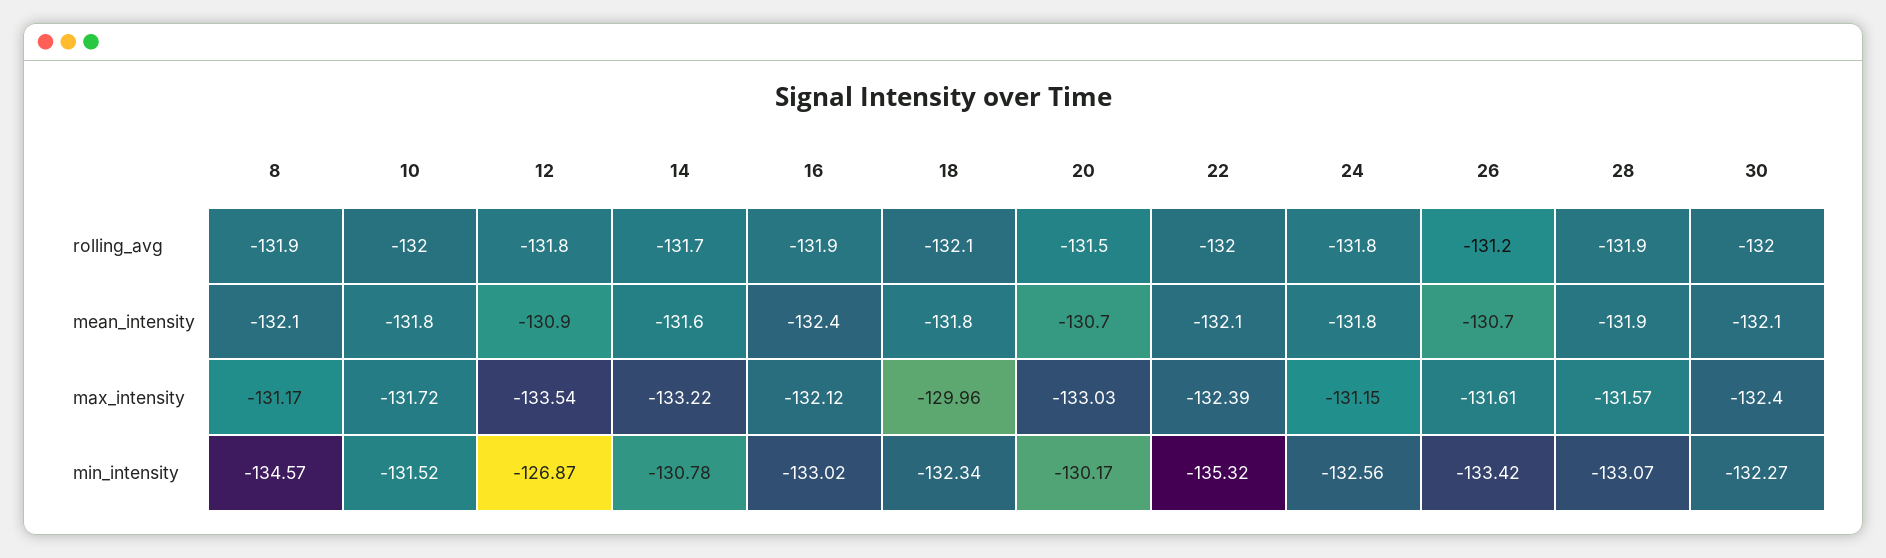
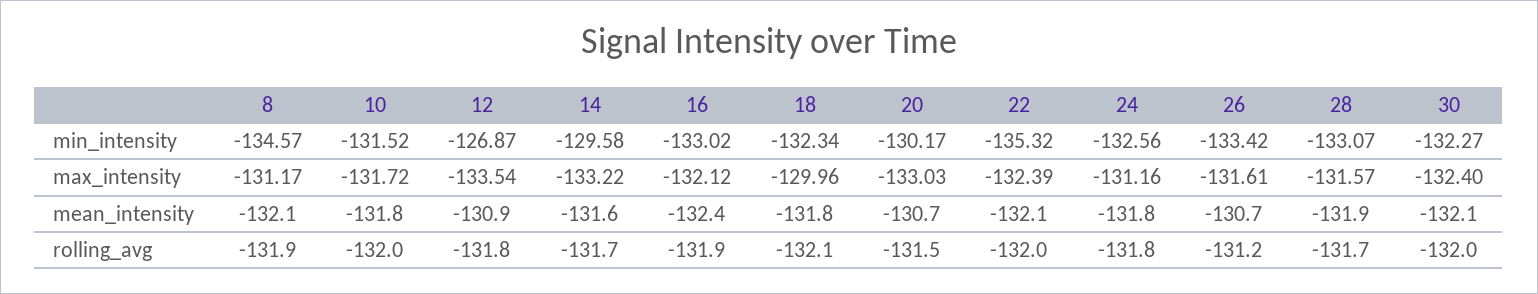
  {
    "8": {
      "rolling_avg": -131.9,
      "mean_intensity": -132.1,
      "max_intensity": -131.17,
      "min_intensity": -134.57
    },
    "10": {
      "rolling_avg": -132,
      "mean_intensity": -131.8,
      "max_intensity": -131.72,
      "min_intensity": -131.52
    },
    "12": {
      "rolling_avg": -131.8,
      "mean_intensity": -130.9,
      "max_intensity": -133.54,
      "min_intensity": -126.87
    },
    "14": {
      "rolling_avg": -131.7,
      "mean_intensity": -131.6,
      "max_intensity": -133.22,
-     "min_intensity": -130.78
+     "min_intensity": -129.58
    },
    "16": {
      "rolling_avg": -131.9,
      "mean_intensity": -132.4,
      "max_intensity": -132.12,
      "min_intensity": -133.02
    },
    "18": {
      "rolling_avg": -132.1,
      "mean_intensity": -131.8,
      "max_intensity": -129.96,
      "min_intensity": -132.34
    },
    "20": {
      "rolling_avg": -131.5,
      "mean_intensity": -130.7,
      "max_intensity": -133.03,
      "min_intensity": -130.17
    },
    "22": {
      "rolling_avg": -132,
      "mean_intensity": -132.1,
      "max_intensity": -132.39,
      "min_intensity": -135.32
    },
    "24": {
      "rolling_avg": -131.8,
      "mean_intensity": -131.8,
-     "max_intensity": -131.15,
+     "max_intensity": -131.16,
      "min_intensity": -132.56
    },
    "26": {
      "rolling_avg": -131.2,
      "mean_intensity": -130.7,
      "max_intensity": -131.61,
      "min_intensity": -133.42
    },
    "28": {
-     "rolling_avg": -131.9,
+     "rolling_avg": -131.7,
      "mean_intensity": -131.9,
      "max_intensity": -131.57,
      "min_intensity": -133.07
    },
    "30": {
      "rolling_avg": -132,
      "mean_intensity": -132.1,
      "max_intensity": -132.4,
      "min_intensity": -132.27
    }
  }

